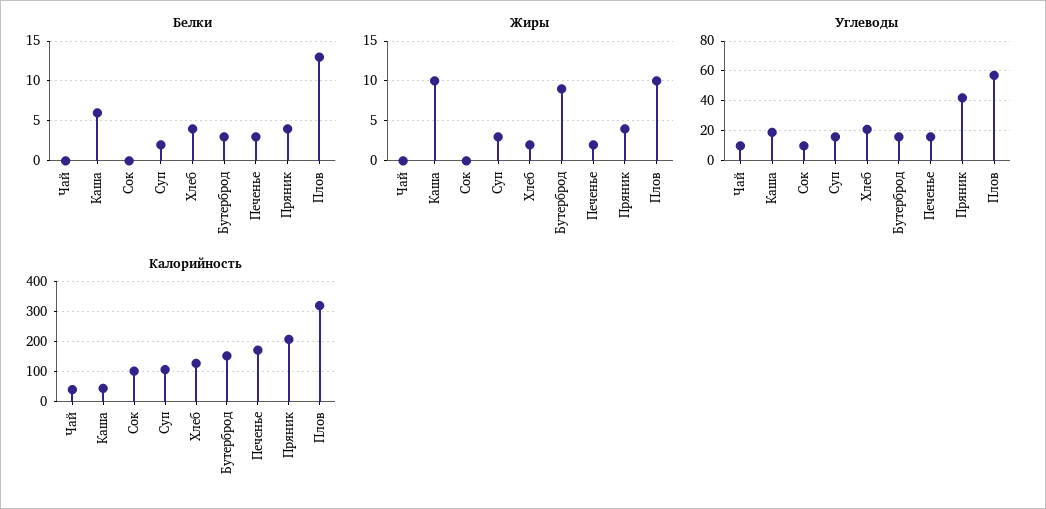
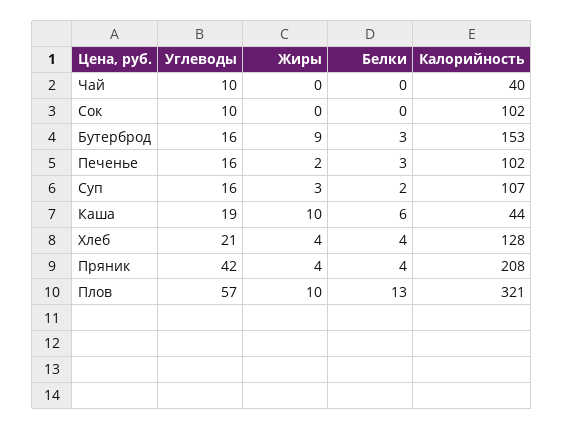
  {
    "Белки": {
      "Чай": 0,
      "Каша": 6,
      "Сок": 0,
      "Суп": 2,
      "Хлеб": 4,
      "Бутерброд": 3,
      "Печенье": 3,
      "Пряник": 4,
      "Плов": 13
    },
    "Жиры": {
      "Чай": 0,
      "Каша": 10,
      "Сок": 0,
      "Суп": 3,
-     "Хлеб": 2,
+     "Хлеб": 4,
      "Бутерброд": 9,
      "Печенье": 2,
      "Пряник": 4,
      "Плов": 10
    },
    "Углеводы": {
      "Чай": 10,
      "Каша": 19,
      "Сок": 10,
      "Суп": 16,
      "Хлеб": 21,
      "Бутерброд": 16,
      "Печенье": 16,
      "Пряник": 42,
      "Плов": 57
    },
    "Калорийность": {
      "Чай": 40,
      "Каша": 44,
      "Сок": 102,
      "Суп": 107,
      "Хлеб": 128,
      "Бутерброд": 153,
-     "Печенье": 175,
+     "Печенье": 102,
      "Пряник": 208,
      "Плов": 321
    }
  }

